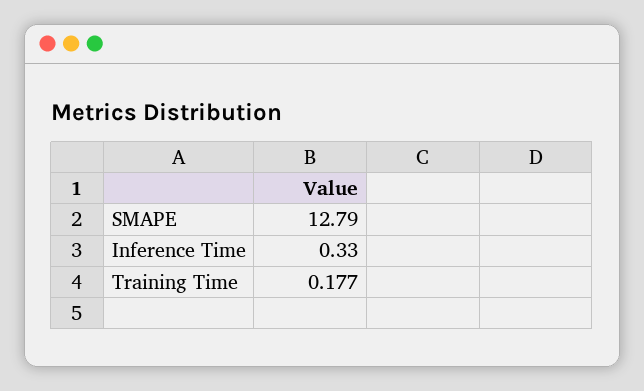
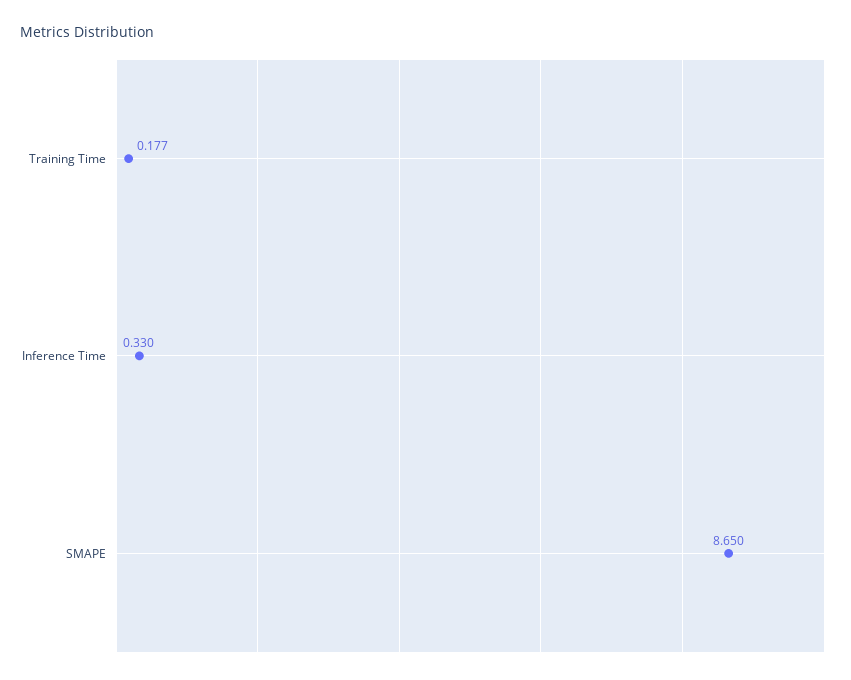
  {
-   "SMAPE": 12.79,
+   "SMAPE": 8.65,
    "Inference Time": 0.33,
    "Training Time": 0.177
  }

